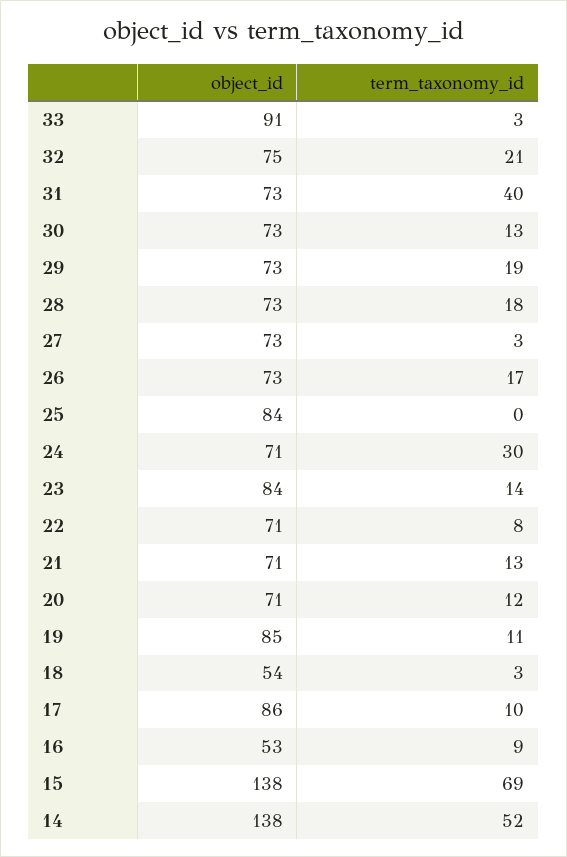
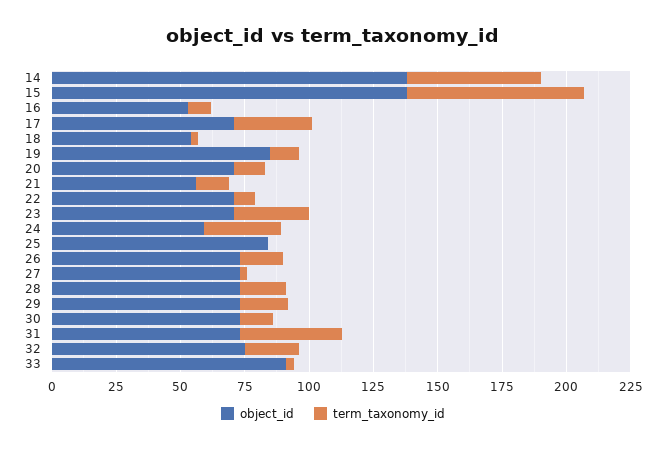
  {
    "object_id": {
      "33": 91,
      "32": 75,
      "31": 73,
      "30": 73,
      "29": 73,
      "28": 73,
      "27": 73,
      "26": 73,
      "25": 84,
-     "24": 71,
+     "24": 60,
-     "23": 84,
+     "23": 70,
      "22": 71,
-     "21": 71,
+     "21": 55,
      "20": 71,
      "19": 85,
      "18": 54,
-     "17": 86,
+     "17": 70,
      "16": 53,
      "15": 138,
      "14": 138
    },
    "term_taxonomy_id": {
      "33": 3,
      "32": 21,
      "31": 40,
      "30": 13,
      "29": 19,
      "28": 18,
      "27": 3,
      "26": 17,
      "25": 0,
      "24": 30,
-     "23": 14,
+     "23": 30,
      "22": 8,
      "21": 13,
      "20": 12,
      "19": 11,
      "18": 3,
-     "17": 10,
+     "17": 30,
      "16": 9,
      "15": 69,
      "14": 52
    }
  }

